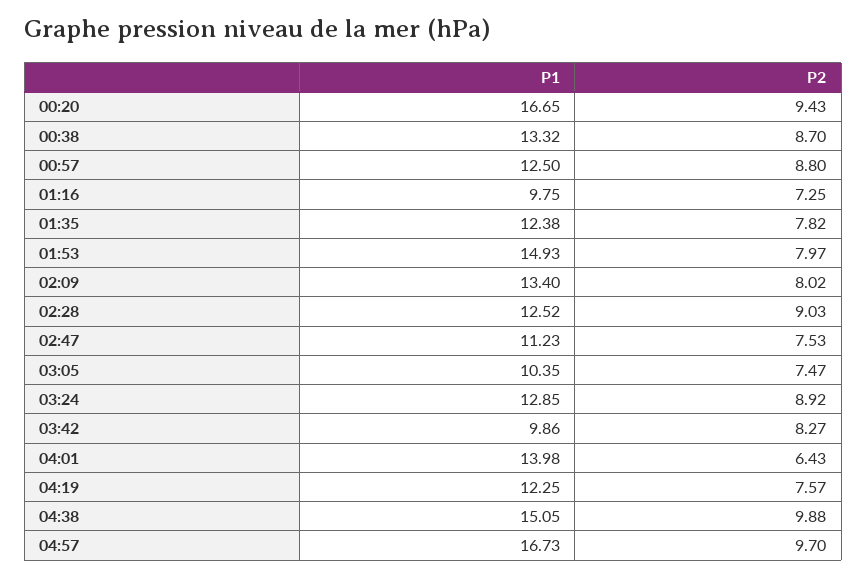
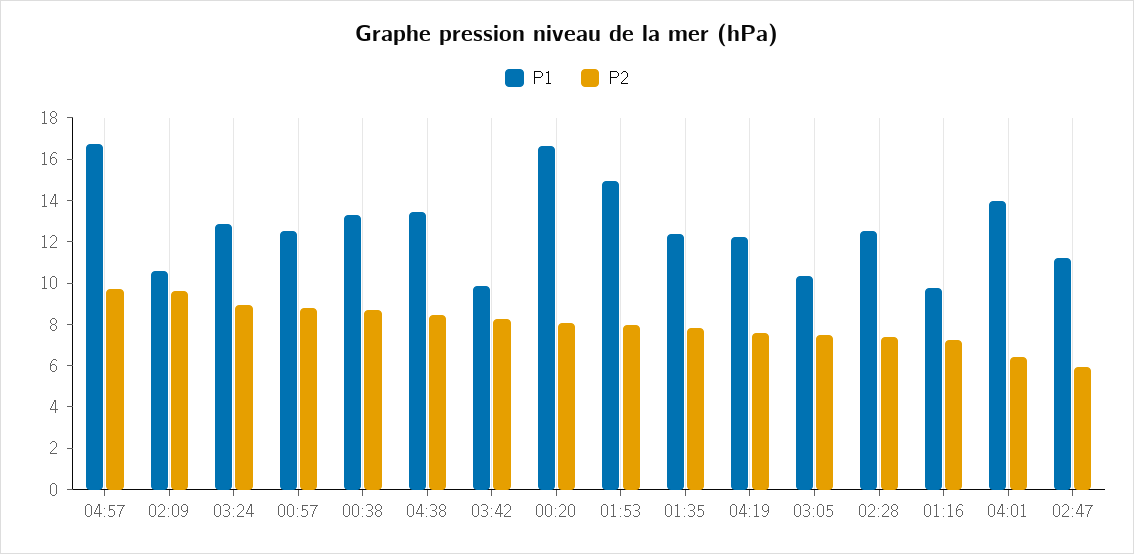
  {
    "P1": {
      "00:20": 16.65,
      "00:38": 13.32,
      "00:57": 12.5,
      "01:16": 9.75,
      "01:35": 12.38,
      "01:53": 14.93,
-     "02:09": 13.4,
+     "02:09": 10.5,
      "02:28": 12.52,
      "02:47": 11.23,
      "03:05": 10.35,
      "03:24": 12.85,
      "03:42": 9.86,
      "04:01": 13.98,
      "04:19": 12.25,
-     "04:38": 15.05,
+     "04:38": 13.5,
      "04:57": 16.73
    },
    "P2": {
-     "00:20": 9.43,
+     "00:20": 8,
      "00:38": 8.7,
      "00:57": 8.8,
      "01:16": 7.25,
      "01:35": 7.82,
      "01:53": 7.97,
-     "02:09": 8.02,
+     "02:09": 9.5,
-     "02:28": 9.03,
+     "02:28": 7.5,
-     "02:47": 7.53,
+     "02:47": 6,
      "03:05": 7.47,
      "03:24": 8.92,
      "03:42": 8.27,
      "04:01": 6.43,
      "04:19": 7.57,
-     "04:38": 9.88,
+     "04:38": 8.5,
      "04:57": 9.7
    }
  }

